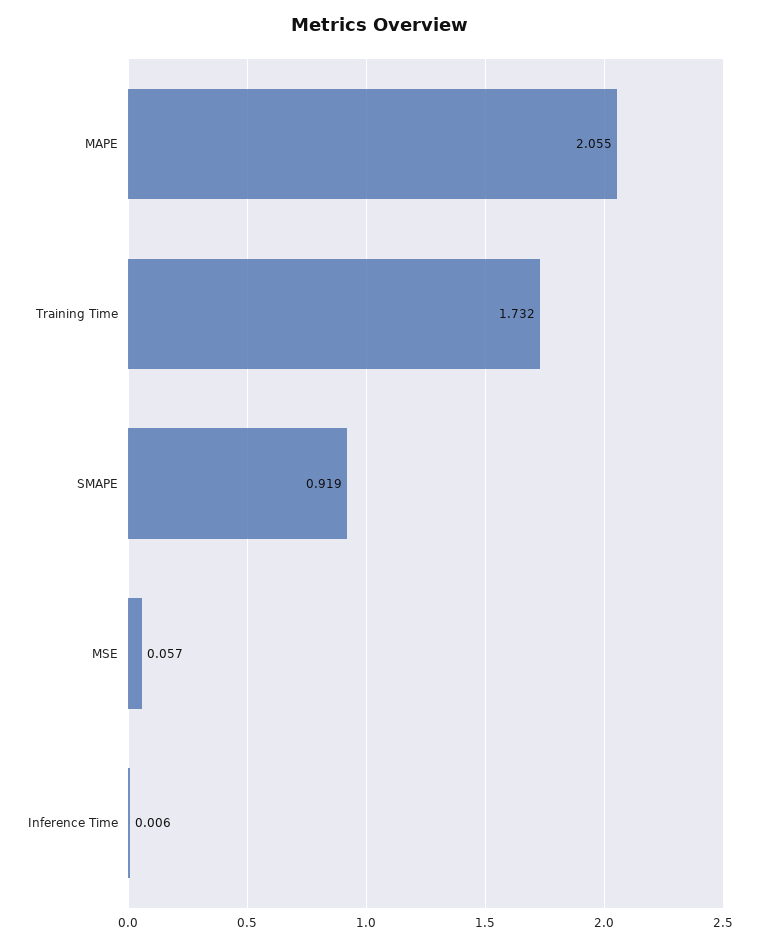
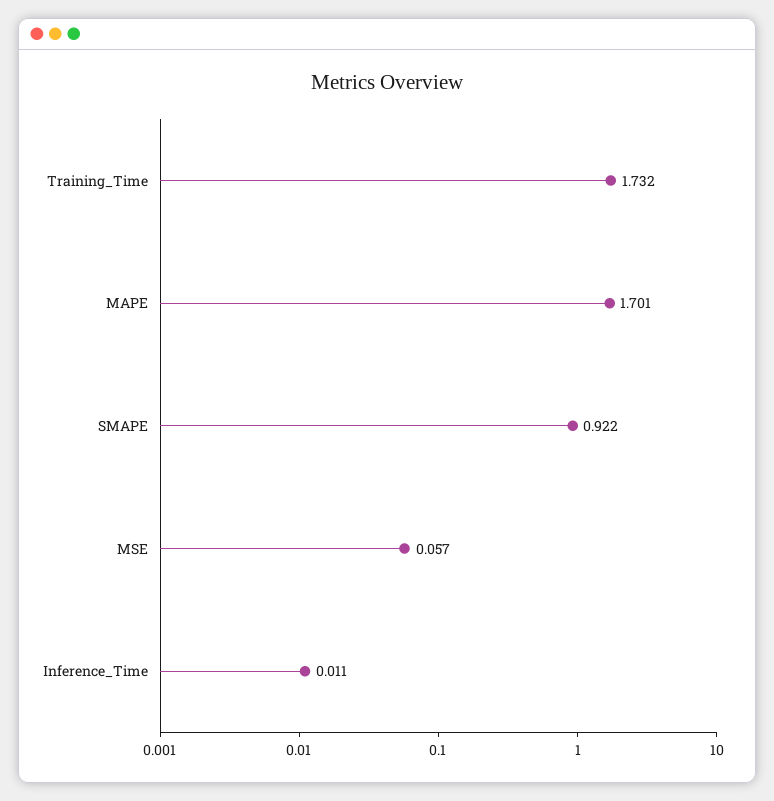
  {
-   "MAPE": 2.055,
+   "MAPE": 1.701,
    "Training Time": 1.732,
-   "SMAPE": 0.919,
+   "SMAPE": 0.922,
    "MSE": 0.057,
-   "Inference Time": 0.006
+   "Inference Time": 0.011
  }

